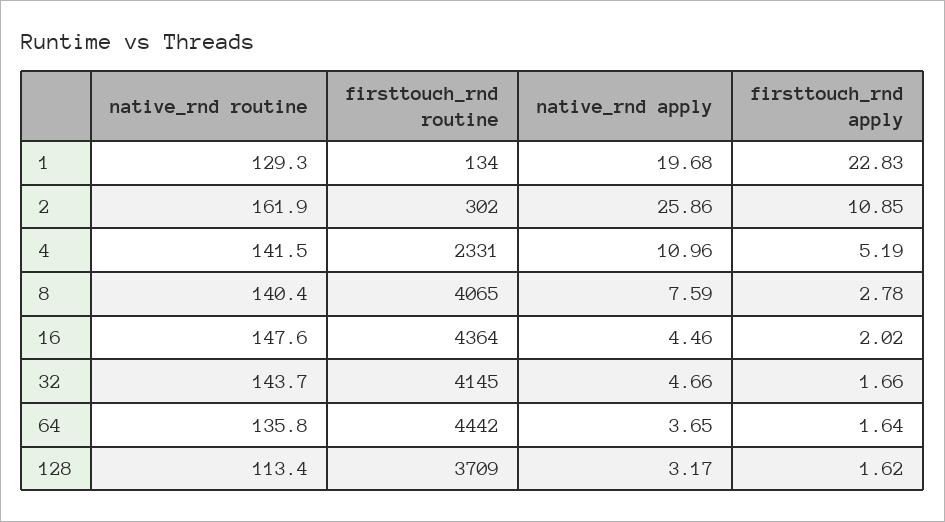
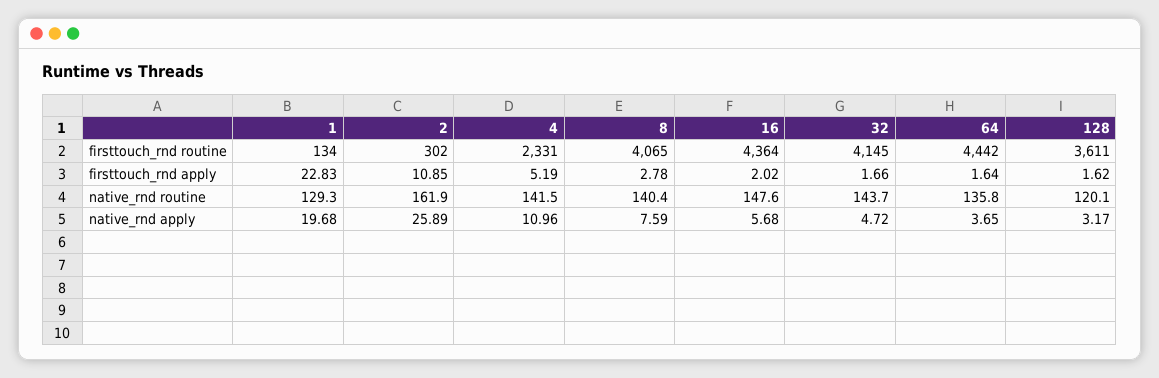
  {
    "native_rnd routine": {
      "1": 129.3,
      "2": 161.9,
      "4": 141.5,
      "8": 140.4,
      "16": 147.6,
      "32": 143.7,
      "64": 135.8,
-     "128": 113.4
+     "128": 120.1
    },
    "firsttouch_rnd routine": {
      "1": 134,
      "2": 302,
      "4": 2331,
      "8": 4065,
      "16": 4364,
      "32": 4145,
      "64": 4442,
-     "128": 3709
+     "128": 3611
    },
    "native_rnd apply": {
      "1": 19.68,
-     "2": 25.86,
+     "2": 25.89,
      "4": 10.96,
      "8": 7.59,
-     "16": 4.46,
+     "16": 5.68,
-     "32": 4.66,
+     "32": 4.72,
      "64": 3.65,
      "128": 3.17
    },
    "firsttouch_rnd apply": {
      "1": 22.83,
      "2": 10.85,
      "4": 5.19,
      "8": 2.78,
      "16": 2.02,
      "32": 1.66,
      "64": 1.64,
      "128": 1.62
    }
  }

